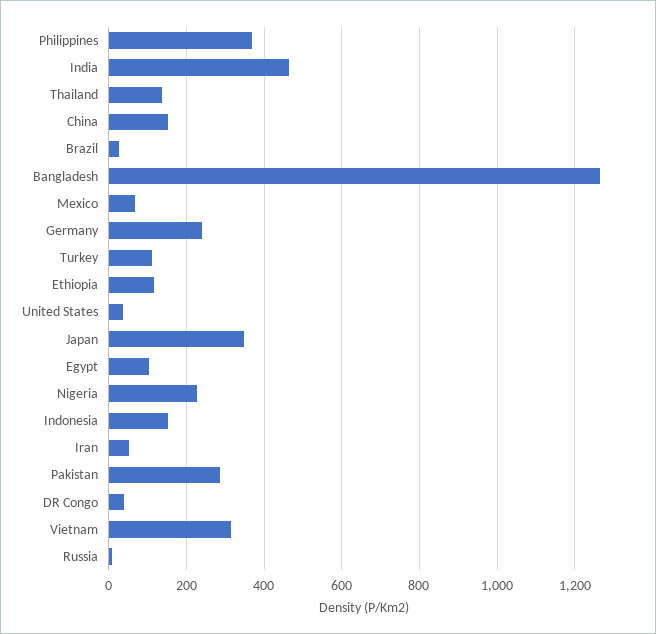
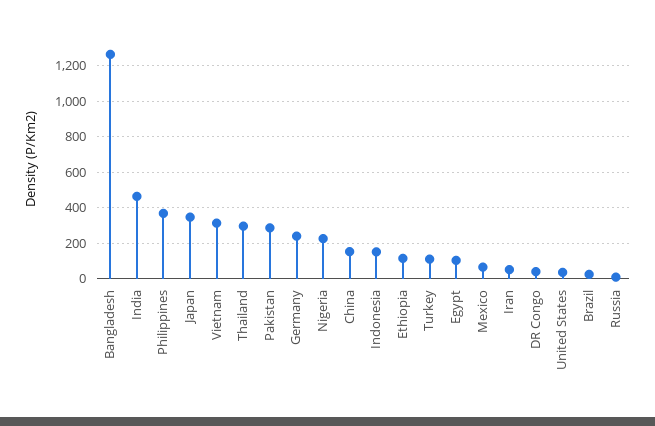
  {
    "Philippines": 360,
    "India": 460,
-   "Thailand": 140,
+   "Thailand": 300,
    "China": 160,
    "Brazil": 20,
    "Bangladesh": 1260,
    "Mexico": 60,
    "Germany": 240,
    "Turkey": 120,
    "Ethiopia": 120,
    "United States": 40,
    "Japan": 340,
    "Egypt": 100,
    "Nigeria": 220,
    "Indonesia": 160,
    "Iran": 60,
    "Pakistan": 280,
    "DR Congo": 40,
    "Vietnam": 320,
    "Russia": 0
  }

